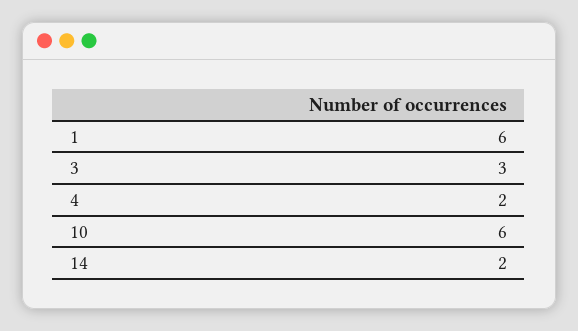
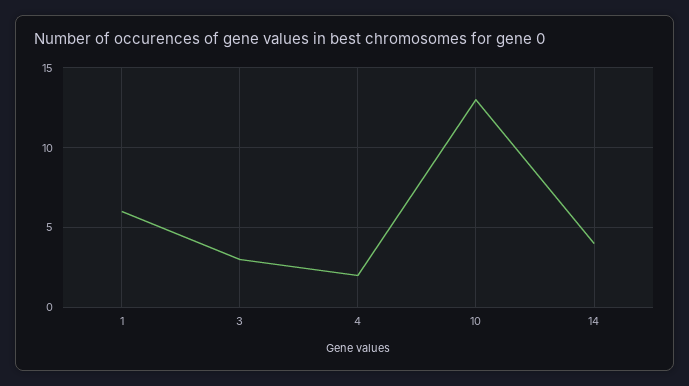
  {
    "1": 6,
    "3": 3,
    "4": 2,
-   "10": 6,
+   "10": 13,
-   "14": 2
+   "14": 4
  }

